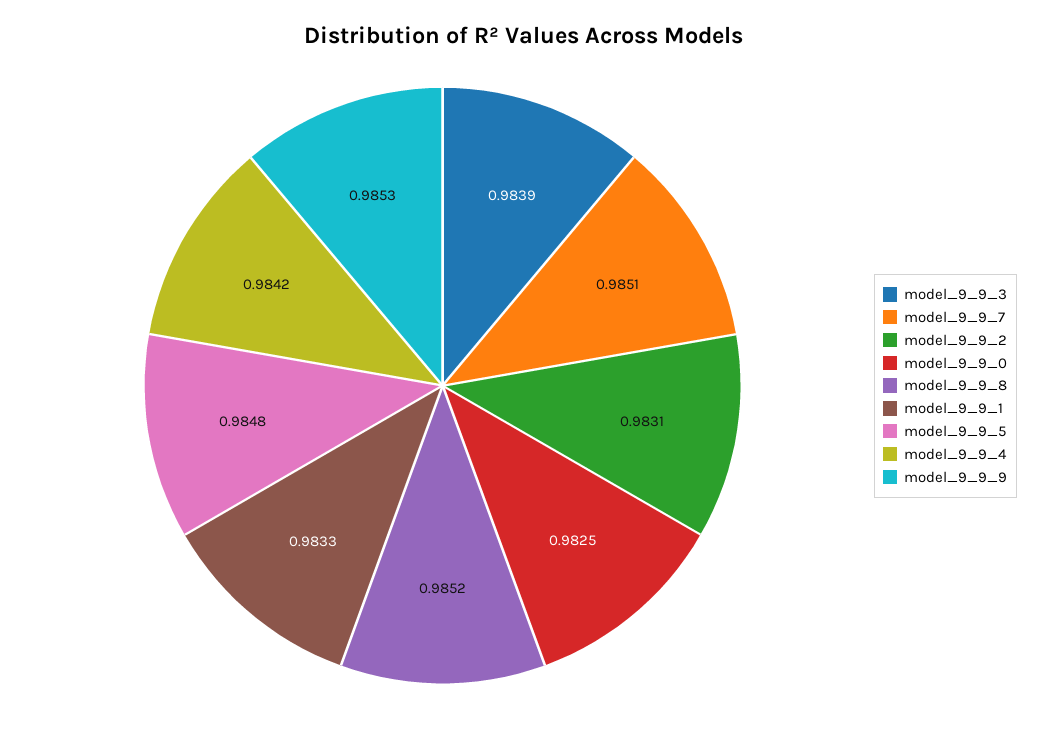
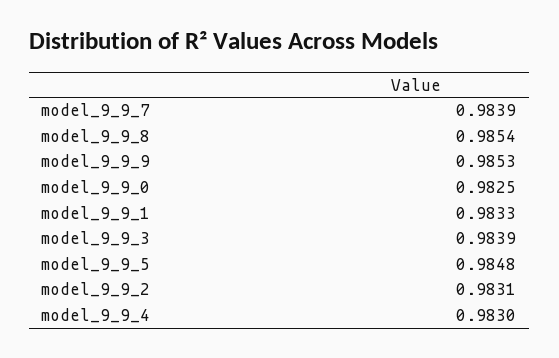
  {
    "model_9_9_3": 0.9839,
-   "model_9_9_7": 0.9851,
+   "model_9_9_7": 0.9839,
    "model_9_9_2": 0.9831,
    "model_9_9_0": 0.9825,
-   "model_9_9_8": 0.9852,
+   "model_9_9_8": 0.9854,
    "model_9_9_1": 0.9833,
    "model_9_9_5": 0.9848,
-   "model_9_9_4": 0.9842,
+   "model_9_9_4": 0.983,
    "model_9_9_9": 0.9853
  }

